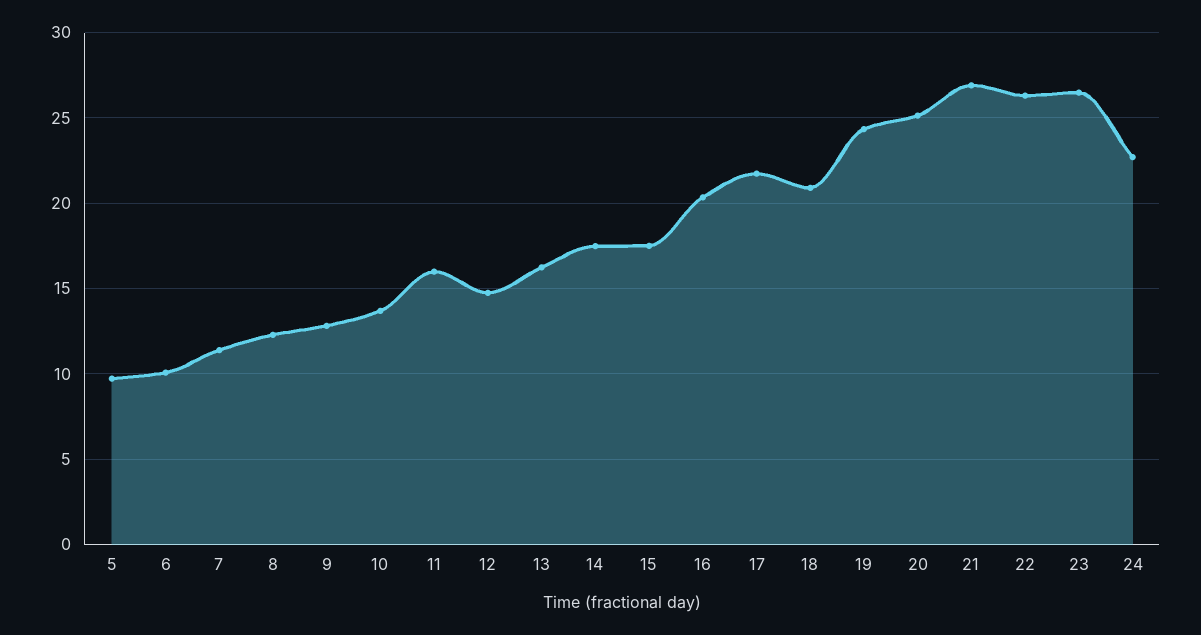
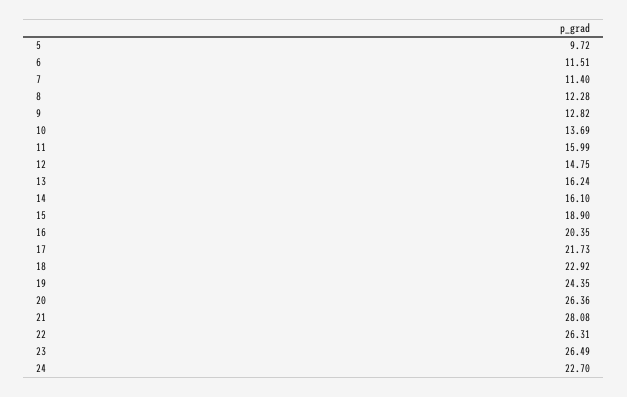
  {
    "5": 9.72,
-   "6": 10,
+   "6": 11.51,
    "7": 11.4,
    "8": 12.28,
    "9": 12.82,
    "10": 13.69,
    "11": 15.99,
    "12": 14.75,
    "13": 16.24,
-   "14": 17.5,
+   "14": 16.1,
-   "15": 17.5,
+   "15": 18.9,
    "16": 20.35,
    "17": 21.73,
-   "18": 21,
+   "18": 22.92,
    "19": 24.35,
-   "20": 25,
+   "20": 26.36,
-   "21": 27,
+   "21": 28.08,
    "22": 26.31,
    "23": 26.49,
    "24": 22.7
  }

